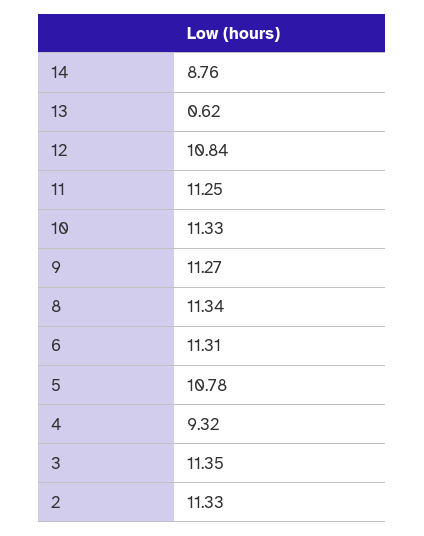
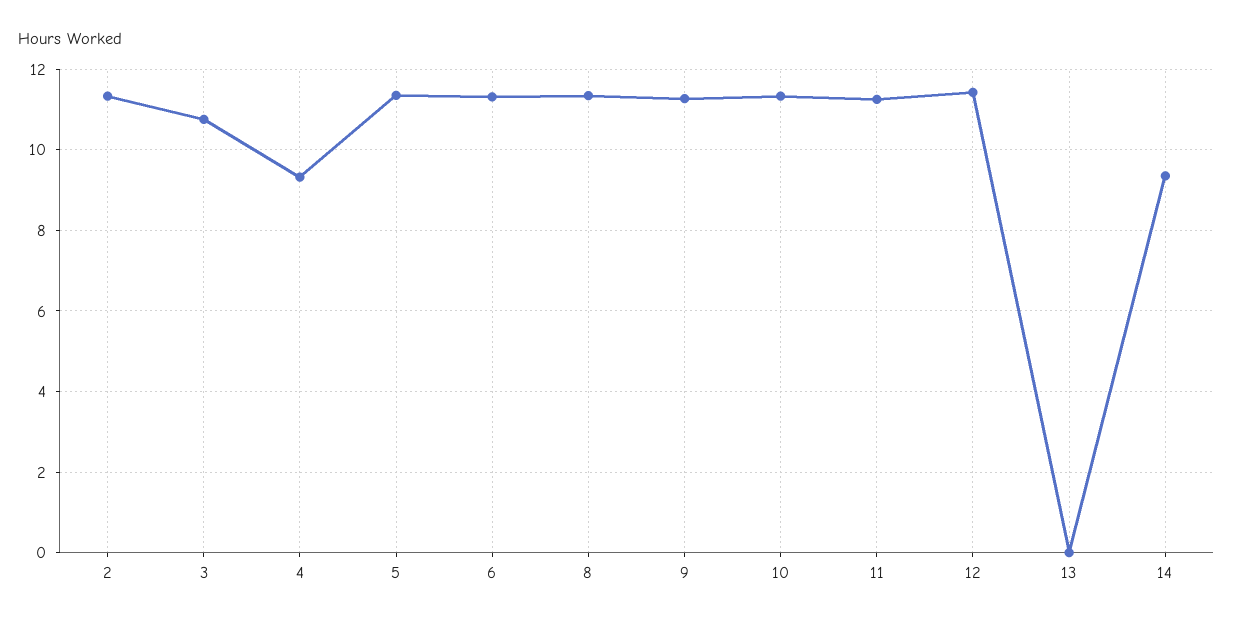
  {
-   "14": 8.76,
+   "14": 9.4,
-   "13": 0.62,
+   "13": 0,
-   "12": 10.84,
+   "12": 11.4,
    "11": 11.25,
    "10": 11.33,
    "9": 11.27,
    "8": 11.34,
    "6": 11.31,
-   "5": 10.78,
+   "5": 11.4,
    "4": 9.32,
-   "3": 11.35,
+   "3": 10.8,
    "2": 11.33
  }

